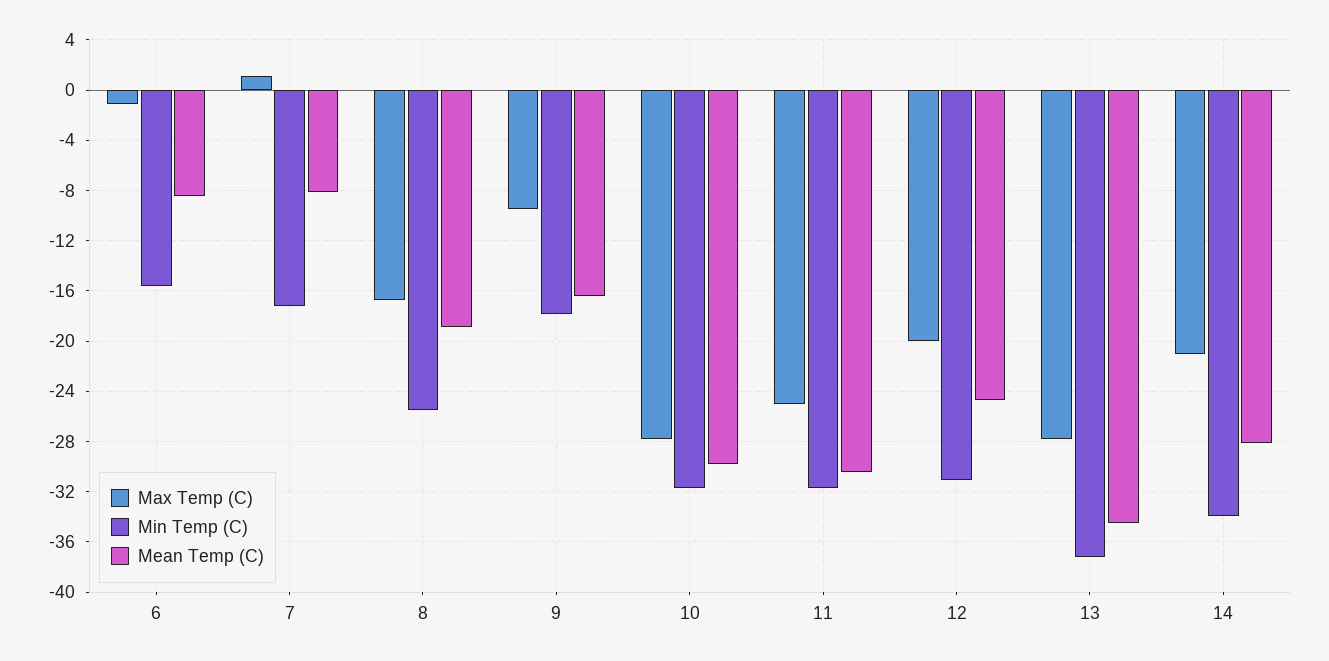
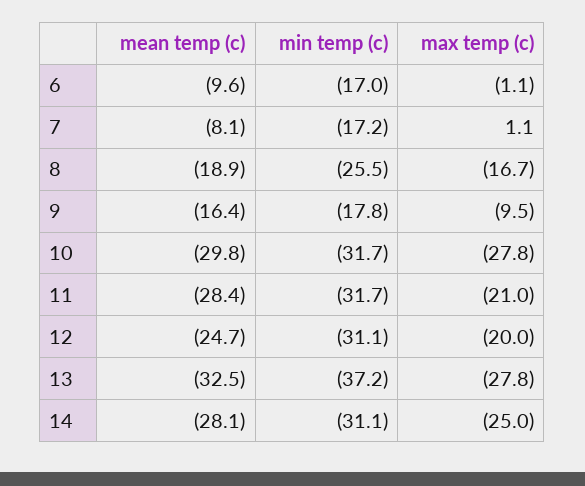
  {
    "Max Temp (C)": {
      "6": -1.1,
      "7": 1.1,
      "8": -16.7,
      "9": -9.5,
      "10": -27.8,
-     "11": -25,
+     "11": -21,
      "12": -20,
      "13": -27.8,
-     "14": -21
+     "14": -25
    },
    "Min Temp (C)": {
-     "6": -15.5,
+     "6": -17,
      "7": -17.2,
      "8": -25.5,
      "9": -17.8,
      "10": -31.7,
      "11": -31.7,
      "12": -31.1,
      "13": -37.2,
-     "14": -34
+     "14": -31.1
    },
    "Mean Temp (C)": {
-     "6": -8.5,
+     "6": -9.6,
      "7": -8.1,
      "8": -18.9,
      "9": -16.4,
      "10": -29.8,
-     "11": -30.5,
+     "11": -28.4,
      "12": -24.7,
-     "13": -34.5,
+     "13": -32.5,
      "14": -28.1
    }
  }

